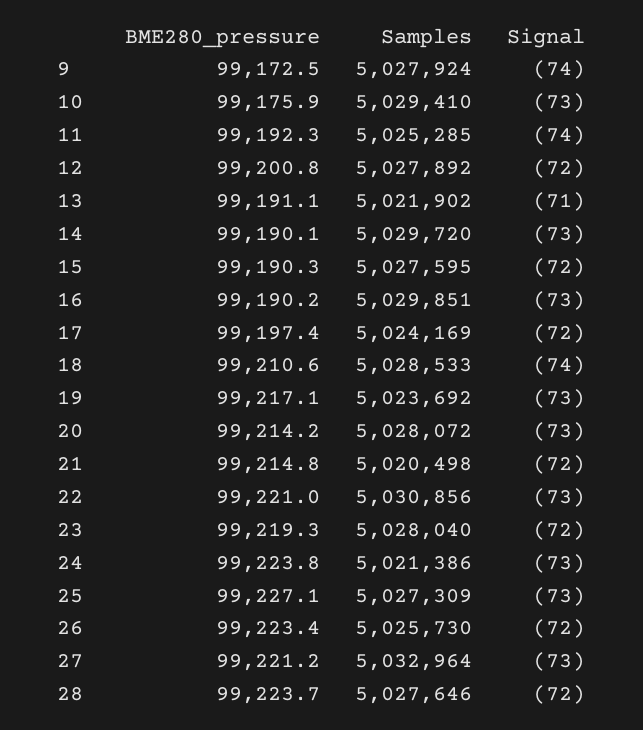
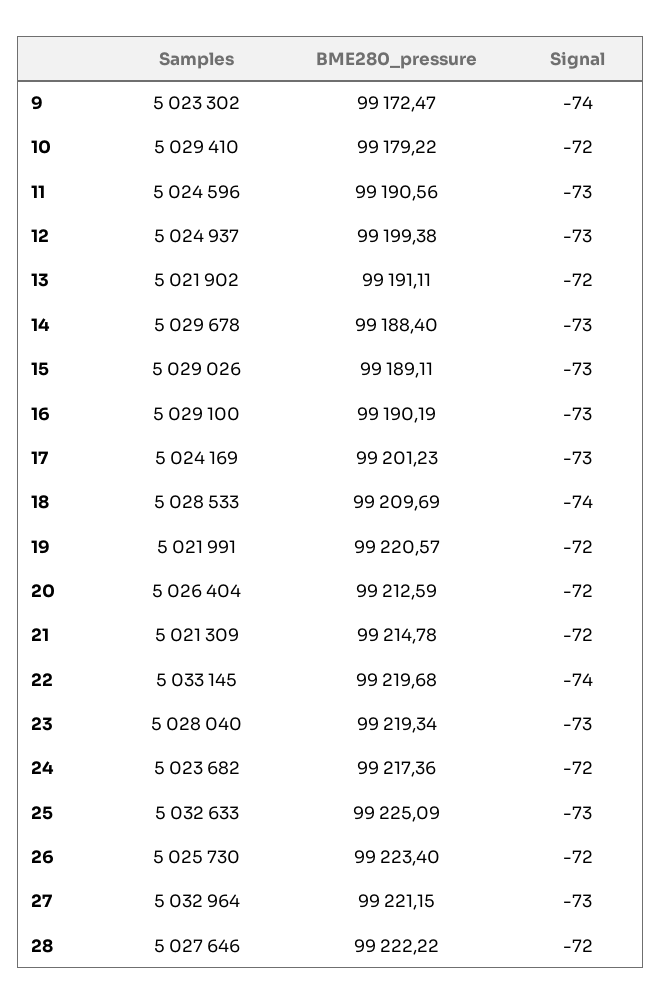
  {
    "BME280_pressure": {
      "9": 99172.47,
-     "10": 99175.9,
+     "10": 99179.22,
-     "11": 99192.3,
+     "11": 99190.56,
-     "12": 99200.8,
+     "12": 99199.38,
      "13": 99191.11,
-     "14": 99190.1,
+     "14": 99188.4,
-     "15": 99190.3,
+     "15": 99189.11,
      "16": 99190.19,
-     "17": 99197.4,
+     "17": 99201.23,
-     "18": 99210.6,
+     "18": 99209.69,
-     "19": 99217.1,
+     "19": 99220.57,
-     "20": 99214.2,
+     "20": 99212.59,
      "21": 99214.78,
-     "22": 99221,
+     "22": 99219.68,
      "23": 99219.34,
-     "24": 99223.8,
+     "24": 99217.36,
-     "25": 99227.1,
+     "25": 99225.09,
      "26": 99223.4,
      "27": 99221.15,
-     "28": 99223.7
+     "28": 99222.22
    },
    "Samples": {
-     "9": 5027924,
+     "9": 5023302,
      "10": 5029410,
-     "11": 5025285,
+     "11": 5024596,
-     "12": 5027892,
+     "12": 5024937,
      "13": 5021902,
-     "14": 5029720,
+     "14": 5029678,
-     "15": 5027595,
+     "15": 5029026,
-     "16": 5029851,
+     "16": 5029100,
      "17": 5024169,
      "18": 5028533,
-     "19": 5023692,
+     "19": 5021991,
-     "20": 5028072,
+     "20": 5026404,
-     "21": 5020498,
+     "21": 5021309,
-     "22": 5030856,
+     "22": 5033145,
      "23": 5028040,
-     "24": 5021386,
+     "24": 5023682,
-     "25": 5027309,
+     "25": 5032633,
      "26": 5025730,
      "27": 5032964,
      "28": 5027646
    },
    "Signal": {
      "9": -74,
-     "10": -73,
+     "10": -72,
-     "11": -74,
+     "11": -73,
-     "12": -72,
+     "12": -73,
-     "13": -71,
+     "13": -72,
      "14": -73,
-     "15": -72,
+     "15": -73,
      "16": -73,
-     "17": -72,
+     "17": -73,
      "18": -74,
-     "19": -73,
+     "19": -72,
-     "20": -73,
+     "20": -72,
      "21": -72,
-     "22": -73,
+     "22": -74,
-     "23": -72,
+     "23": -73,
-     "24": -73,
+     "24": -72,
      "25": -73,
      "26": -72,
      "27": -73,
      "28": -72
    }
  }

